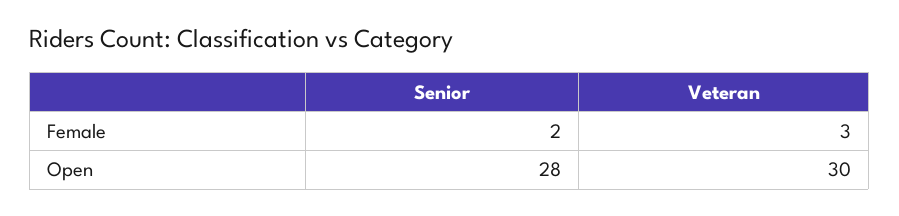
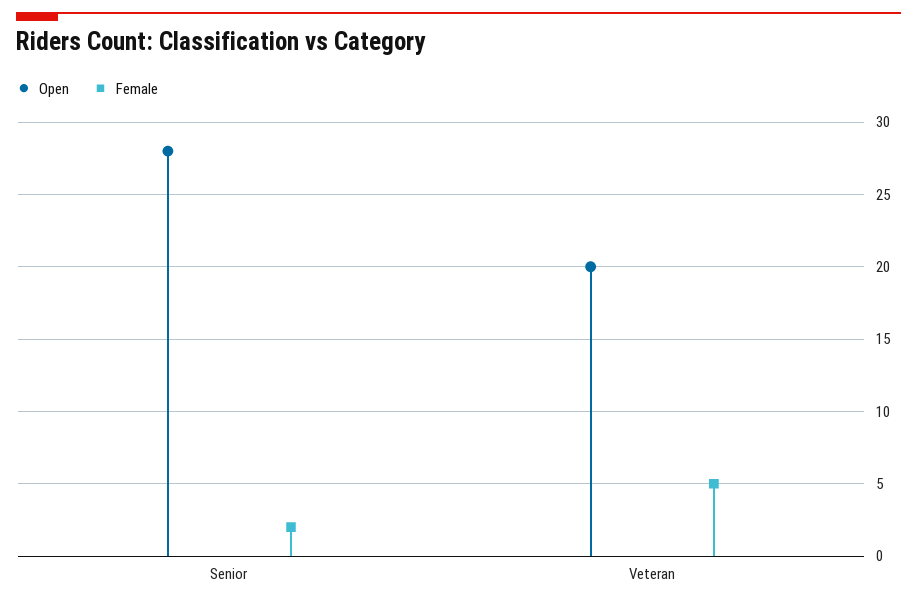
  {
    "Female": {
      "Senior": 2,
-     "Veteran": 3
+     "Veteran": 5
    },
    "Open": {
      "Senior": 28,
-     "Veteran": 30
+     "Veteran": 20
    }
  }

